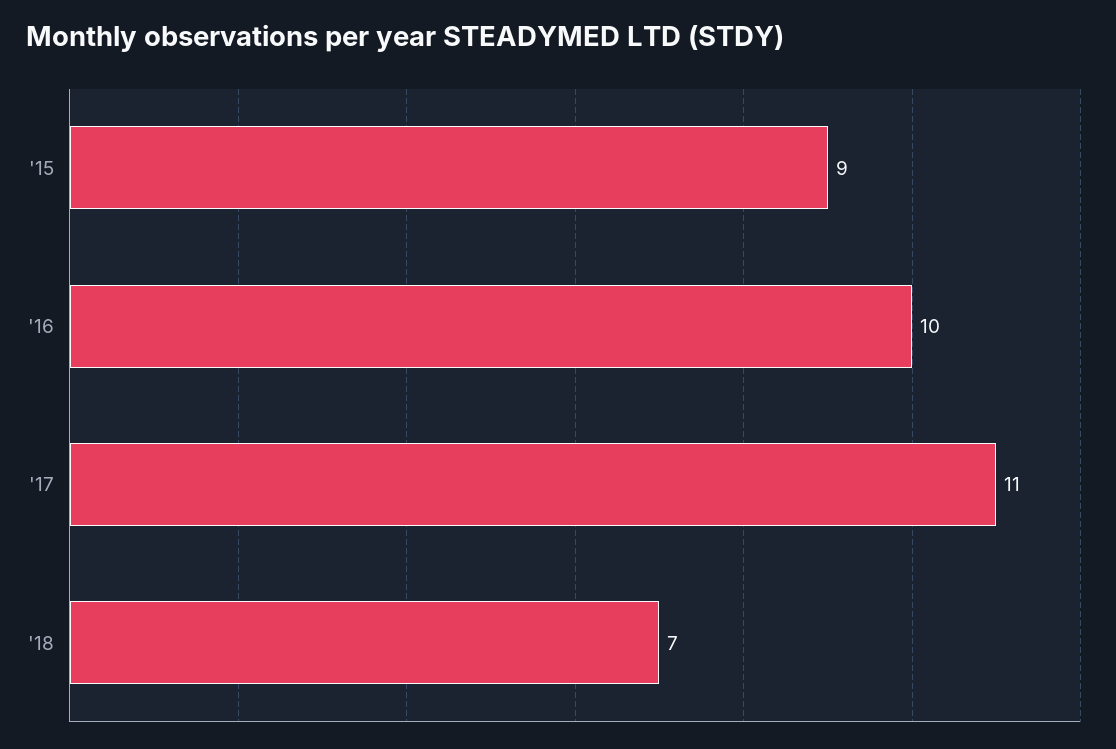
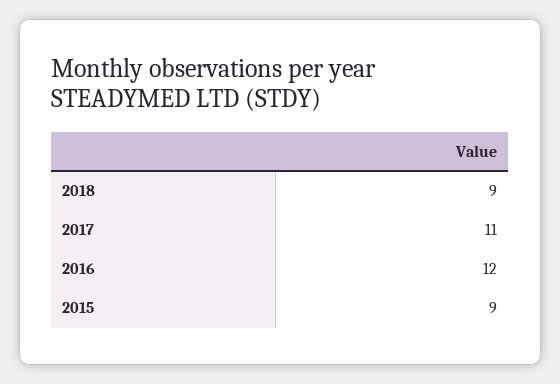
  {
    "'15": 9,
-   "'16": 10,
+   "'16": 12,
    "'17": 11,
-   "'18": 7
+   "'18": 9
  }

